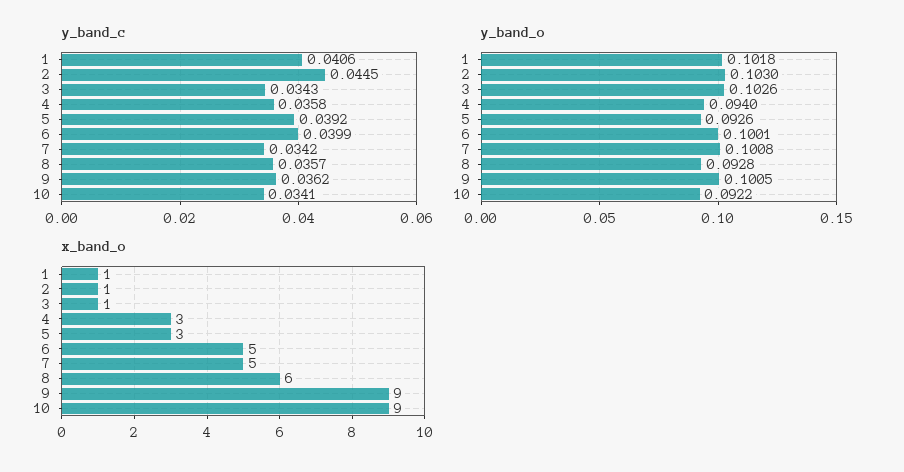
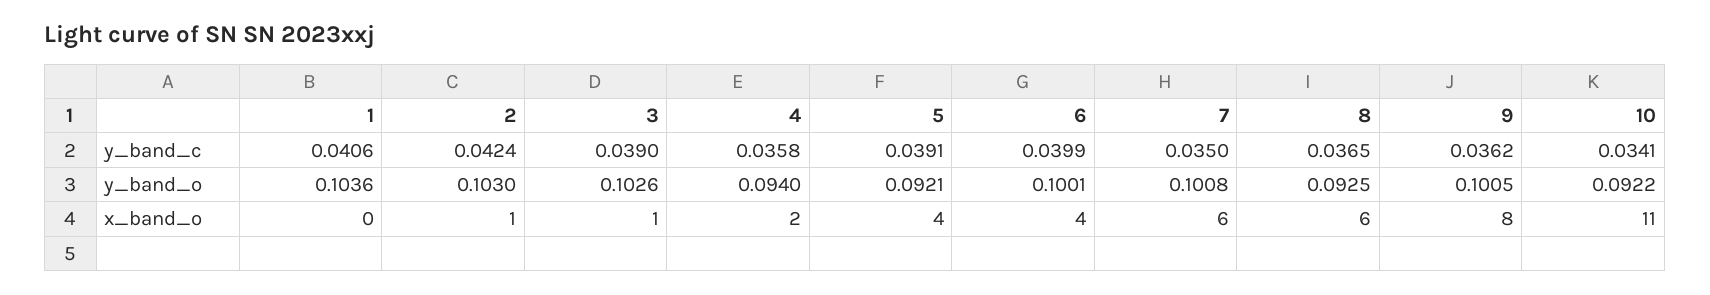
  {
    "y_band_c": {
      "1": 0.0406,
-     "2": 0.0445,
+     "2": 0.0424,
-     "3": 0.0343,
+     "3": 0.039,
      "4": 0.0358,
-     "5": 0.0392,
+     "5": 0.0391,
      "6": 0.0399,
-     "7": 0.0342,
+     "7": 0.035,
-     "8": 0.0357,
+     "8": 0.0365,
      "9": 0.0362,
      "10": 0.0341
    },
    "y_band_o": {
-     "1": 0.1018,
+     "1": 0.1036,
      "2": 0.103,
      "3": 0.1026,
      "4": 0.094,
-     "5": 0.0926,
+     "5": 0.0921,
      "6": 0.1001,
      "7": 0.1008,
-     "8": 0.0928,
+     "8": 0.0925,
      "9": 0.1005,
      "10": 0.0922
    },
    "x_band_o": {
-     "1": 1,
+     "1": 0,
      "2": 1,
      "3": 1,
-     "4": 3,
+     "4": 2,
-     "5": 3,
+     "5": 4,
-     "6": 5,
+     "6": 4,
-     "7": 5,
+     "7": 6,
      "8": 6,
-     "9": 9,
+     "9": 8,
-     "10": 9
+     "10": 11
    }
  }

